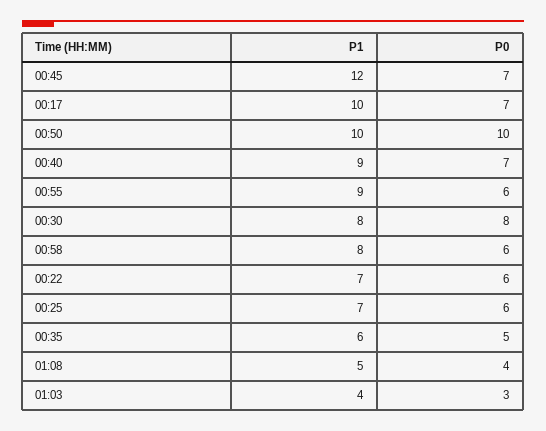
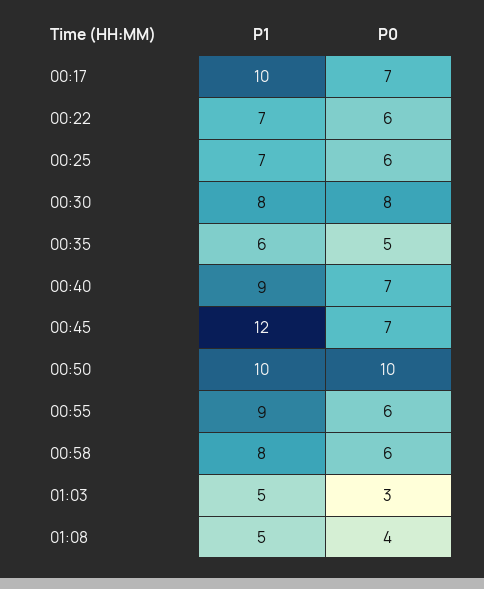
  {
    "P1": {
      "00:45": 12,
      "00:17": 10,
      "00:50": 10,
      "00:40": 9,
      "00:55": 9,
      "00:30": 8,
      "00:58": 8,
      "00:22": 7,
      "00:25": 7,
      "00:35": 6,
      "01:08": 5,
-     "01:03": 4
+     "01:03": 5
    },
    "P0": {
      "00:45": 7,
      "00:17": 7,
      "00:50": 10,
      "00:40": 7,
      "00:55": 6,
      "00:30": 8,
      "00:58": 6,
      "00:22": 6,
      "00:25": 6,
      "00:35": 5,
      "01:08": 4,
      "01:03": 3
    }
  }

